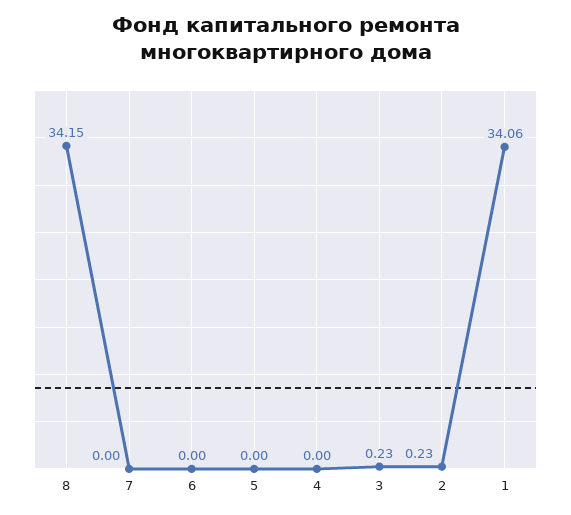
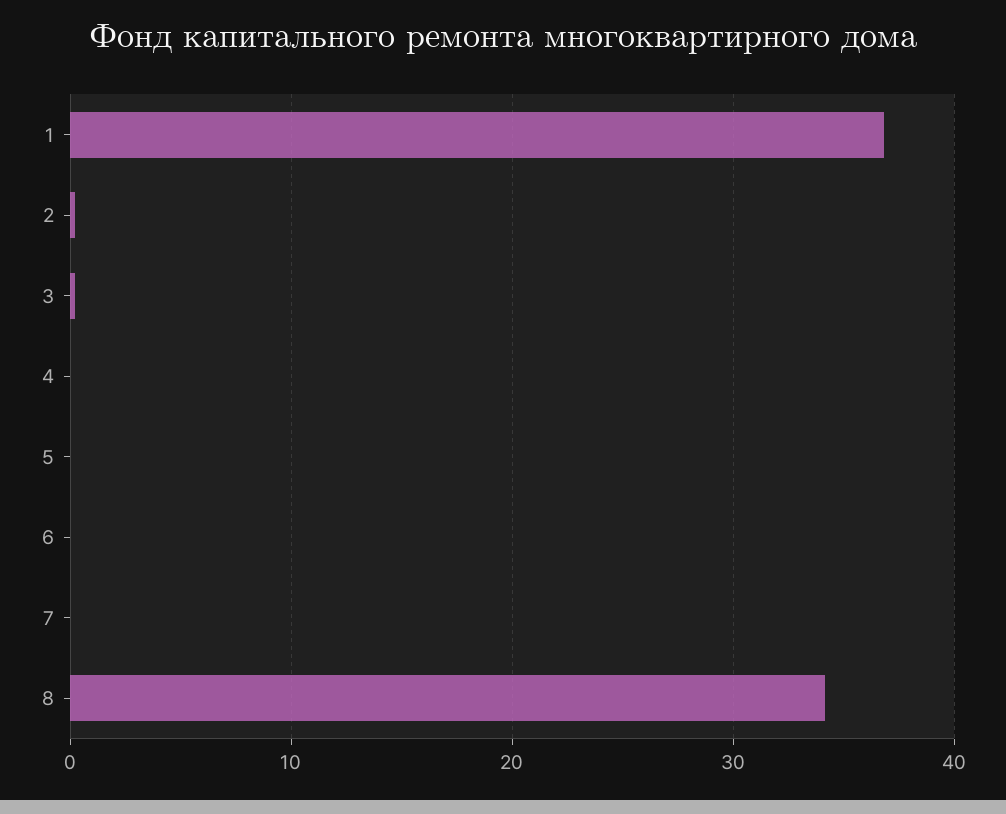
  {
    "8": 34.15,
    "7": 0,
    "6": 0,
    "5": 0,
    "4": 0,
    "3": 0.23,
    "2": 0.23,
-   "1": 34.06
+   "1": 37
  }

